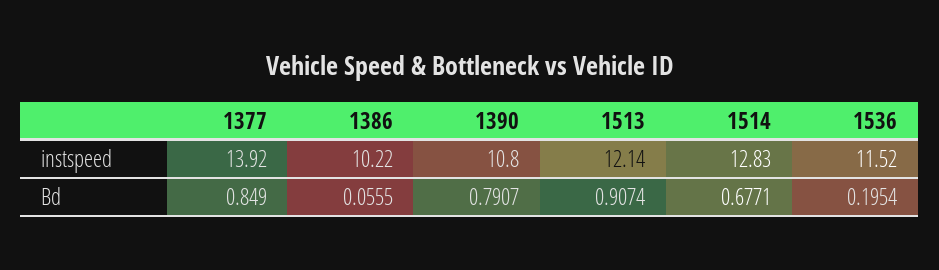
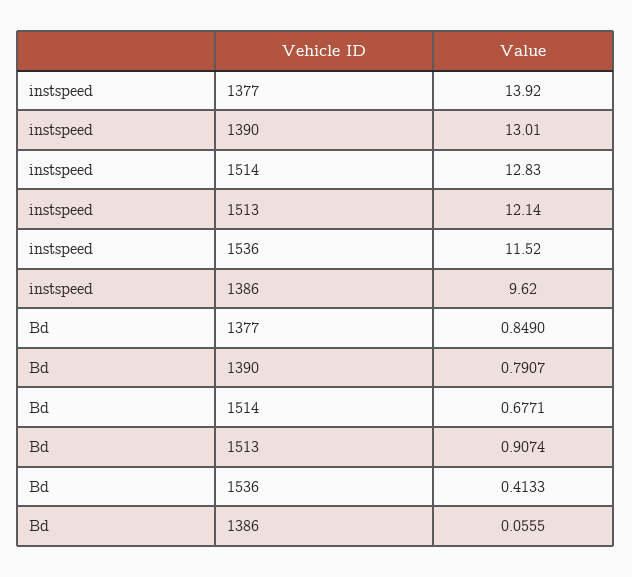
  {
    "1377": {
      "instspeed": 13.92,
      "Bd": 0.849
    },
    "1386": {
-     "instspeed": 10.22,
+     "instspeed": 9.62,
      "Bd": 0.0555
    },
    "1390": {
-     "instspeed": 10.8,
+     "instspeed": 13.01,
      "Bd": 0.7907
    },
    "1513": {
      "instspeed": 12.14,
      "Bd": 0.9074
    },
    "1514": {
      "instspeed": 12.83,
      "Bd": 0.6771
    },
    "1536": {
      "instspeed": 11.52,
-     "Bd": 0.1954
+     "Bd": 0.4133
    }
  }

